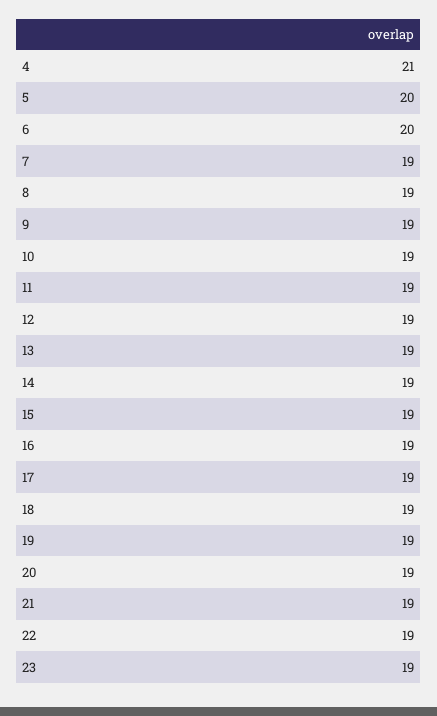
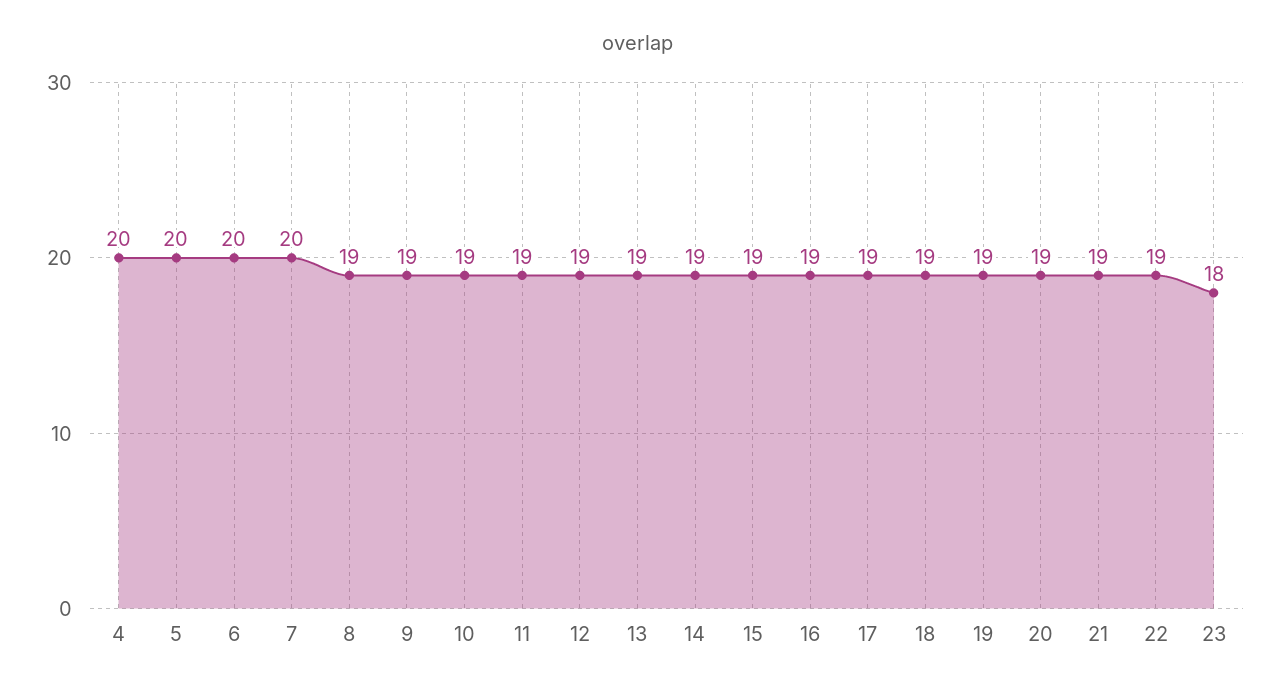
  {
-   "4": 21,
+   "4": 20,
    "5": 20,
    "6": 20,
-   "7": 19,
+   "7": 20,
    "8": 19,
    "9": 19,
    "10": 19,
    "11": 19,
    "12": 19,
    "13": 19,
    "14": 19,
    "15": 19,
    "16": 19,
    "17": 19,
    "18": 19,
    "19": 19,
    "20": 19,
    "21": 19,
    "22": 19,
-   "23": 19
+   "23": 18
  }

